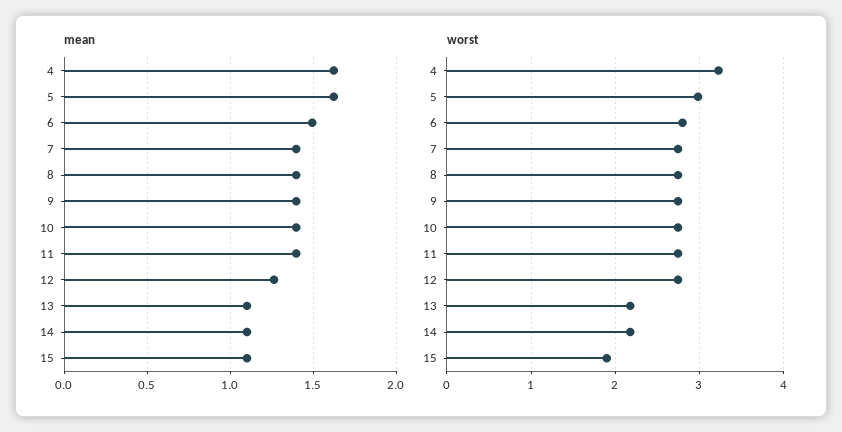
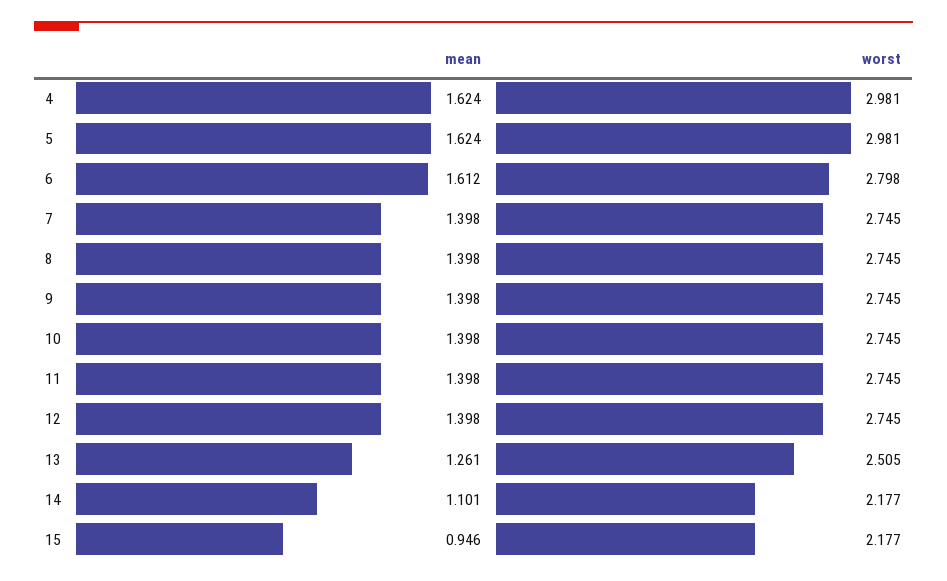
  {
    "mean": {
      "4": 1.624,
      "5": 1.624,
-     "6": 1.5,
+     "6": 1.612,
      "7": 1.398,
      "8": 1.398,
      "9": 1.398,
      "10": 1.398,
      "11": 1.398,
-     "12": 1.25,
+     "12": 1.398,
-     "13": 1.1,
+     "13": 1.261,
      "14": 1.101,
-     "15": 1.1
+     "15": 0.946
    },
    "worst": {
-     "4": 3.2,
+     "4": 2.981,
      "5": 2.981,
      "6": 2.798,
      "7": 2.745,
      "8": 2.745,
      "9": 2.745,
      "10": 2.745,
      "11": 2.745,
      "12": 2.745,
-     "13": 2.2,
+     "13": 2.505,
      "14": 2.177,
-     "15": 1.9
+     "15": 2.177
    }
  }

